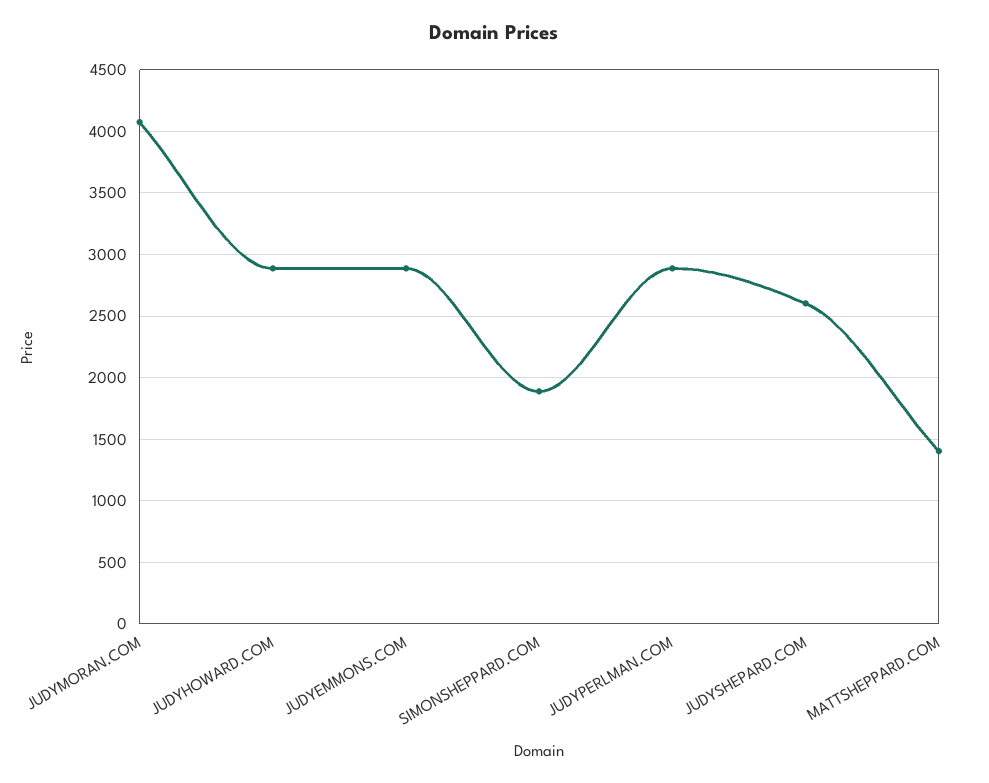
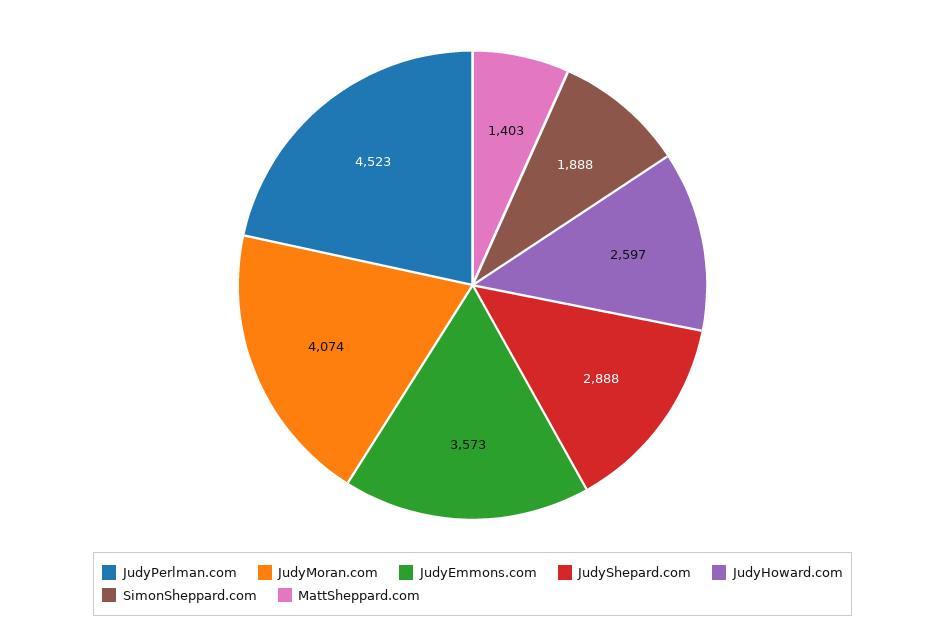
  {
    "JUDYMORAN.COM": 4074,
-   "JUDYHOWARD.COM": 2900,
+   "JUDYHOWARD.COM": 2597,
-   "JUDYEMMONS.COM": 2900,
+   "JUDYEMMONS.COM": 3573,
    "SIMONSHEPPARD.COM": 1888,
-   "JUDYPERLMAN.COM": 2900,
+   "JUDYPERLMAN.COM": 4523,
-   "JUDYSHEPARD.COM": 2600,
+   "JUDYSHEPARD.COM": 2888,
    "MATTSHEPPARD.COM": 1403
  }

